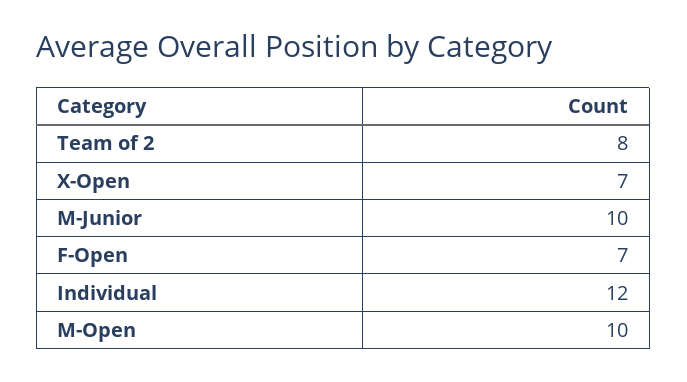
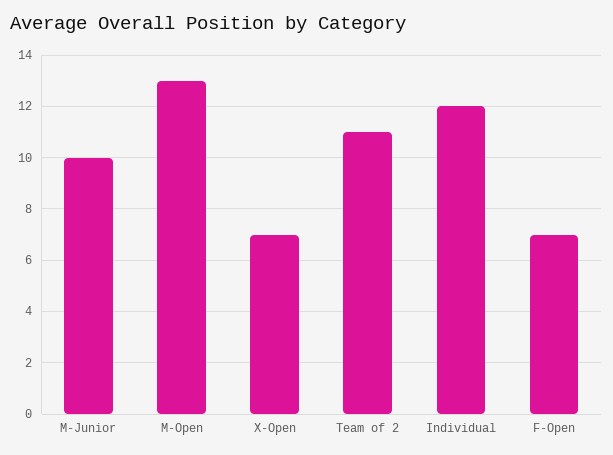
  {
-   "Team of 2": 8,
+   "Team of 2": 11,
    "X-Open": 7,
    "M-Junior": 10,
    "F-Open": 7,
    "Individual": 12,
-   "M-Open": 10
+   "M-Open": 13
  }

